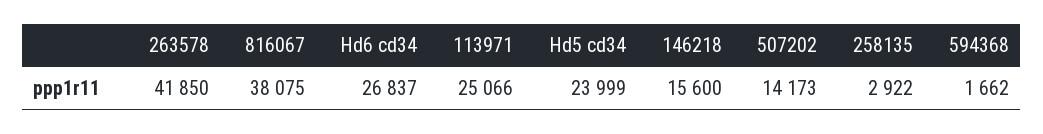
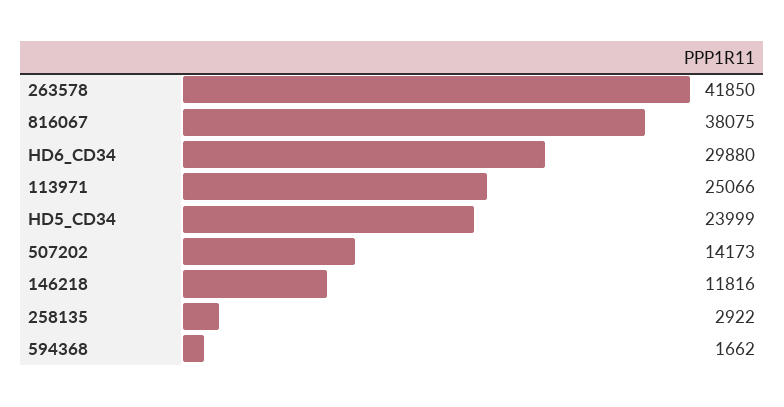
  {
    "263578": 41850,
    "816067": 38075,
-   "Hd6 cd34": 26837,
+   "Hd6 cd34": 29880,
    "113971": 25066,
    "Hd5 cd34": 23999,
-   "146218": 15600,
+   "146218": 11816,
    "507202": 14173,
    "258135": 2922,
    "594368": 1662
  }

